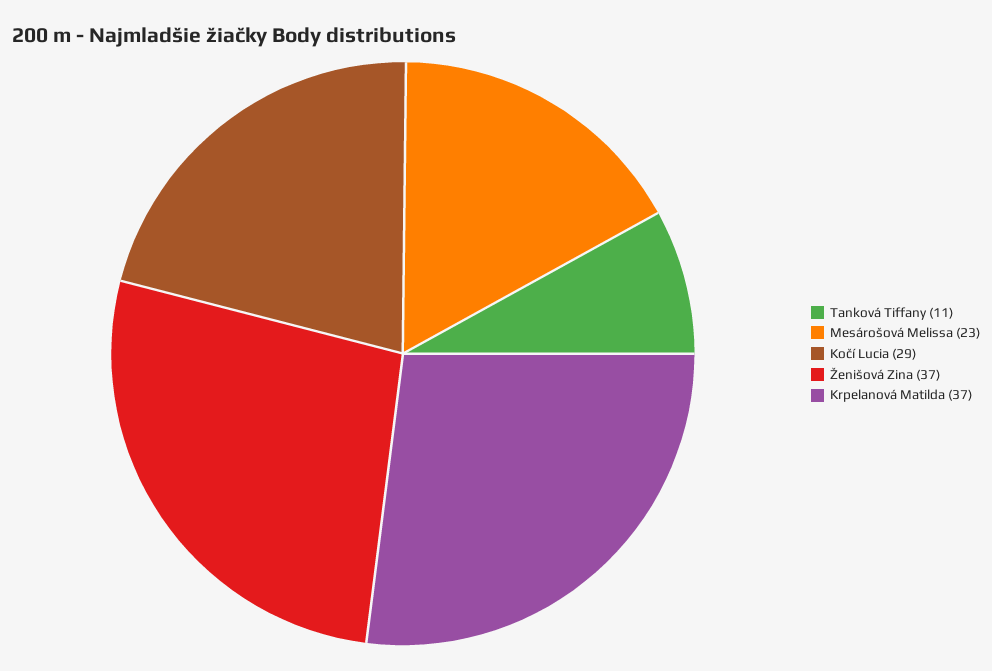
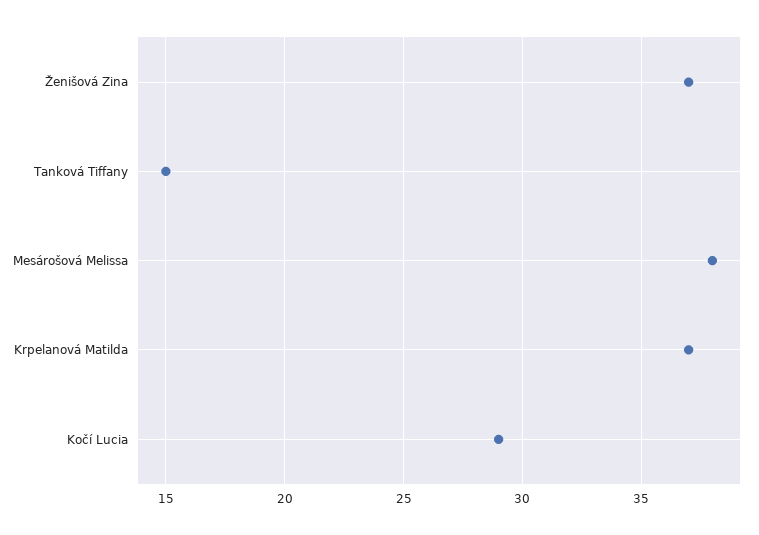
  {
-   "Tanková Tiffany": 11,
+   "Tanková Tiffany": 15,
-   "Mesárošová Melissa": 23,
+   "Mesárošová Melissa": 38,
    "Kočí Lucia": 29,
    "Ženišová Zina": 37,
    "Krpelanová Matilda": 37
  }

